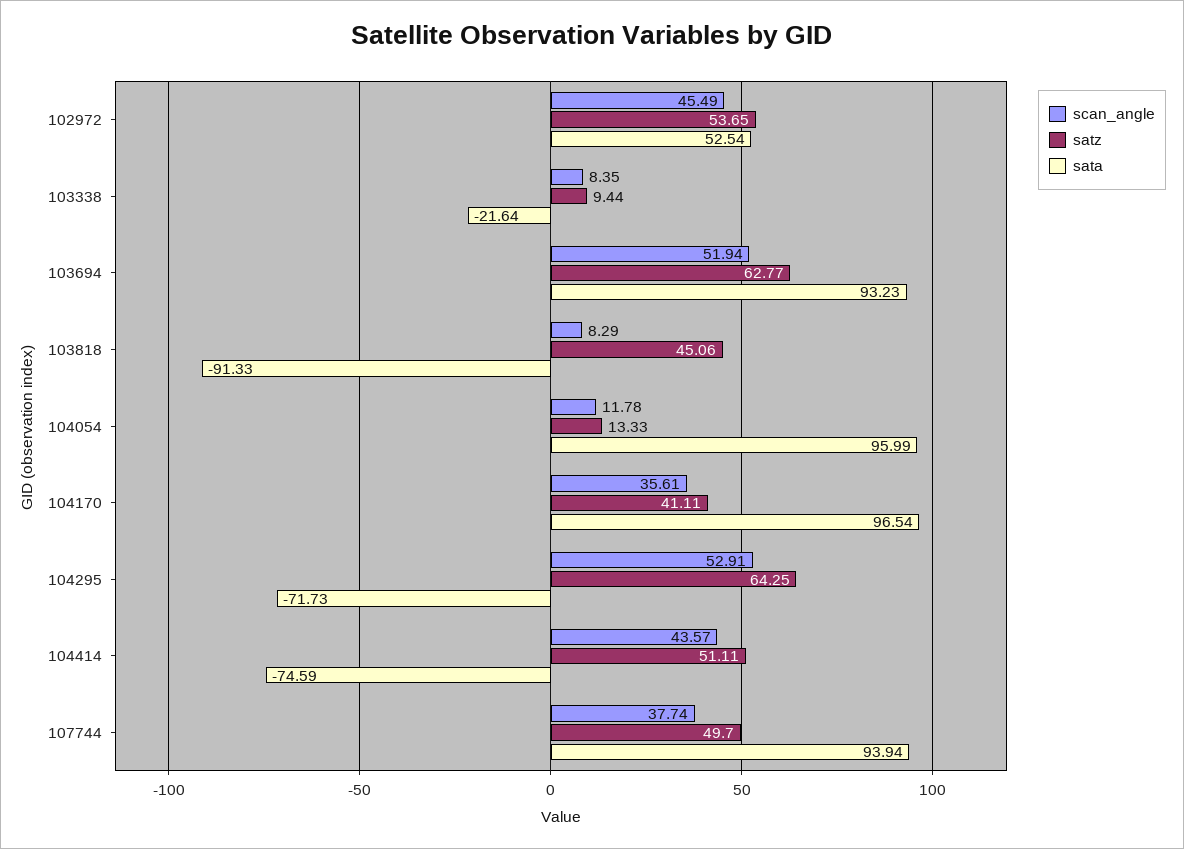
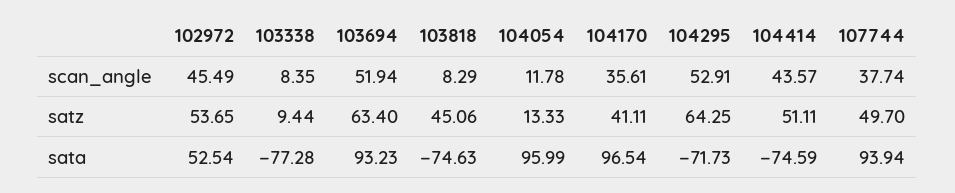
  {
    "scan_angle": {
      "102972": 45.49,
      "103338": 8.35,
      "103694": 51.94,
      "103818": 8.29,
      "104054": 11.78,
      "104170": 35.61,
      "104295": 52.91,
      "104414": 43.57,
      "107744": 37.74
    },
    "satz": {
      "102972": 53.65,
      "103338": 9.44,
-     "103694": 62.77,
+     "103694": 63.4,
      "103818": 45.06,
      "104054": 13.33,
      "104170": 41.11,
      "104295": 64.25,
      "104414": 51.11,
      "107744": 49.7
    },
    "sata": {
      "102972": 52.54,
-     "103338": -21.64,
+     "103338": -77.28,
      "103694": 93.23,
-     "103818": -91.33,
+     "103818": -74.63,
      "104054": 95.99,
      "104170": 96.54,
      "104295": -71.73,
      "104414": -74.59,
      "107744": 93.94
    }
  }

